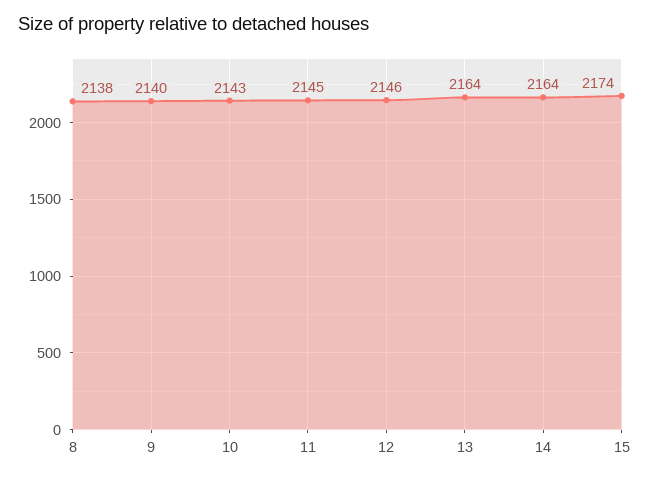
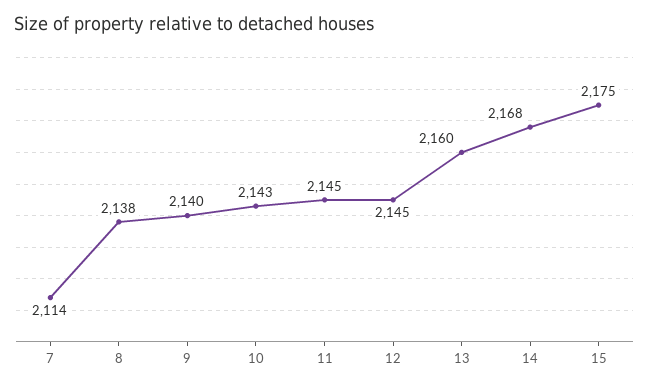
  {
    "8": 2138,
    "9": 2140,
    "10": 2143,
    "11": 2145,
-   "12": 2146,
+   "12": 2145,
-   "13": 2164,
+   "13": 2160,
-   "14": 2164,
+   "14": 2168,
-   "15": 2174
+   "15": 2175,
+   "7": 2114
  }

